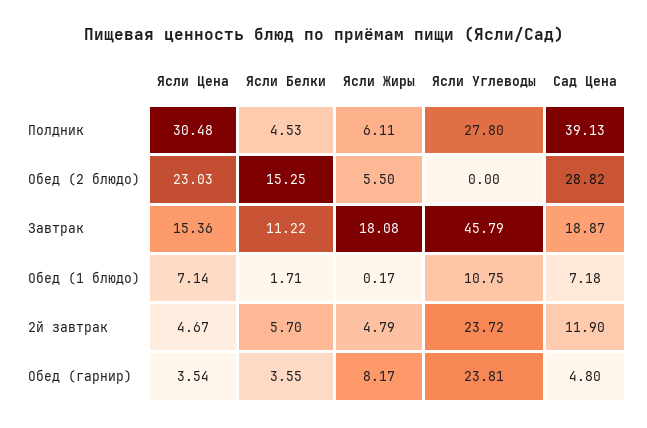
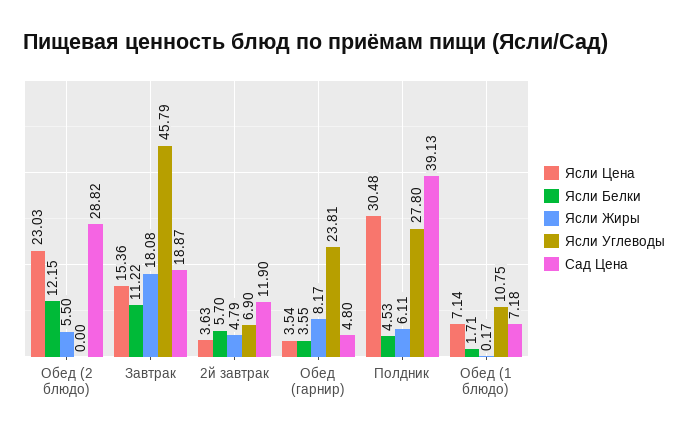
  {
    "Ясли Цена": {
      "Полдник": 30.48,
      "Обед (2 блюдо)": 23.03,
      "Завтрак": 15.36,
      "Обед (1 блюдо)": 7.14,
-     "2й завтрак": 4.67,
+     "2й завтрак": 3.63,
      "Обед (гарнир)": 3.54
    },
    "Ясли Белки": {
      "Полдник": 4.53,
-     "Обед (2 блюдо)": 15.25,
+     "Обед (2 блюдо)": 12.15,
      "Завтрак": 11.22,
      "Обед (1 блюдо)": 1.71,
      "2й завтрак": 5.7,
      "Обед (гарнир)": 3.55
    },
    "Ясли Жиры": {
      "Полдник": 6.11,
      "Обед (2 блюдо)": 5.5,
      "Завтрак": 18.08,
      "Обед (1 блюдо)": 0.17,
      "2й завтрак": 4.79,
      "Обед (гарнир)": 8.17
    },
    "Ясли Углеводы": {
      "Полдник": 27.8,
      "Обед (2 блюдо)": 0,
      "Завтрак": 45.79,
      "Обед (1 блюдо)": 10.75,
-     "2й завтрак": 23.72,
+     "2й завтрак": 6.9,
      "Обед (гарнир)": 23.81
    },
    "Сад Цена": {
      "Полдник": 39.13,
      "Обед (2 блюдо)": 28.82,
      "Завтрак": 18.87,
      "Обед (1 блюдо)": 7.18,
      "2й завтрак": 11.9,
      "Обед (гарнир)": 4.8
    }
  }

